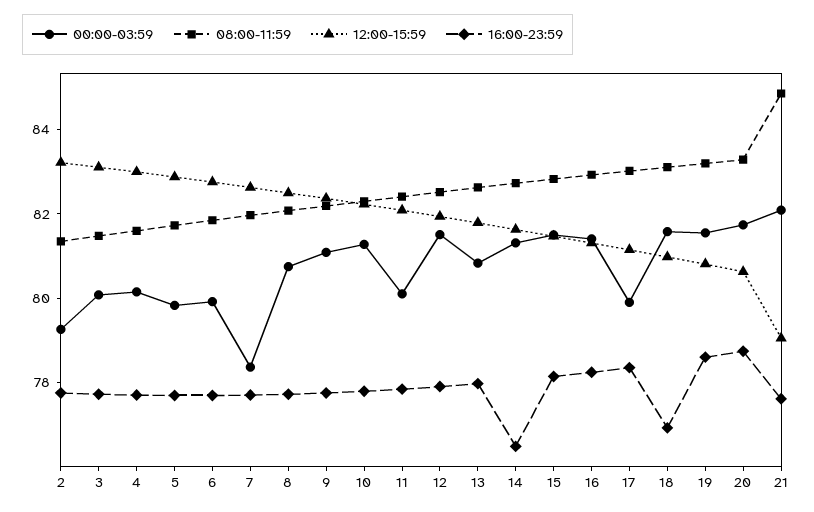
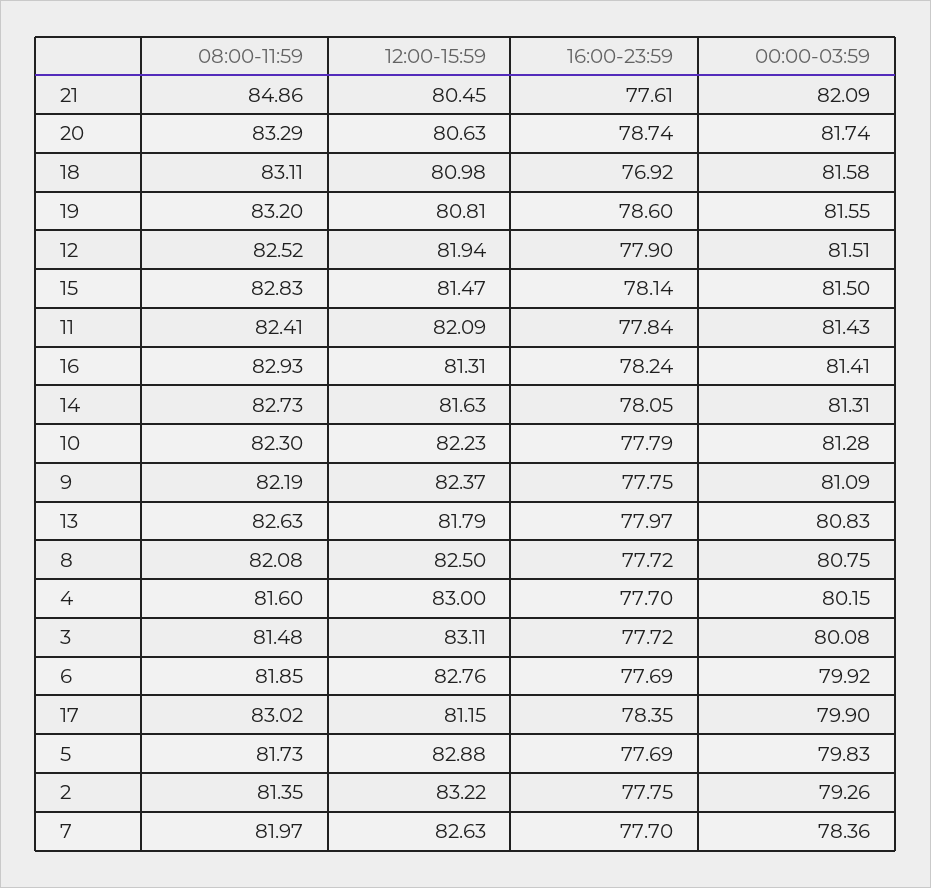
  {
    "00:00-03:59": {
      "2": 79.26,
      "3": 80.08,
      "4": 80.15,
      "5": 79.83,
      "6": 79.92,
      "7": 78.36,
      "8": 80.75,
      "9": 81.09,
      "10": 81.28,
-     "11": 80,
+     "11": 81.43,
      "12": 81.51,
      "13": 80.83,
      "14": 81.31,
      "15": 81.5,
      "16": 81.41,
      "17": 79.9,
      "18": 81.58,
      "19": 81.55,
      "20": 81.74,
      "21": 82.09
    },
    "08:00-11:59": {
      "2": 81.35,
      "3": 81.48,
      "4": 81.6,
      "5": 81.73,
      "6": 81.85,
      "7": 81.97,
      "8": 82.08,
      "9": 82.19,
      "10": 82.3,
      "11": 82.41,
      "12": 82.52,
      "13": 82.63,
      "14": 82.73,
      "15": 82.83,
      "16": 82.93,
      "17": 83.02,
      "18": 83.11,
      "19": 83.2,
      "20": 83.29,
      "21": 84.86
    },
    "12:00-15:59": {
      "2": 83.22,
      "3": 83.11,
      "4": 83,
      "5": 82.88,
      "6": 82.76,
      "7": 82.63,
      "8": 82.5,
      "9": 82.37,
      "10": 82.23,
      "11": 82.09,
      "12": 81.94,
      "13": 81.79,
      "14": 81.63,
      "15": 81.47,
      "16": 81.31,
      "17": 81.15,
      "18": 80.98,
      "19": 80.81,
      "20": 80.63,
-     "21": 79
+     "21": 80.45
    },
    "16:00-23:59": {
      "2": 77.75,
      "3": 77.72,
      "4": 77.7,
      "5": 77.69,
      "6": 77.69,
      "7": 77.7,
      "8": 77.72,
      "9": 77.75,
      "10": 77.79,
      "11": 77.84,
      "12": 77.9,
      "13": 77.97,
-     "14": 76.5,
+     "14": 78.05,
      "15": 78.14,
      "16": 78.24,
      "17": 78.35,
      "18": 76.92,
      "19": 78.6,
      "20": 78.74,
      "21": 77.61
    }
  }

